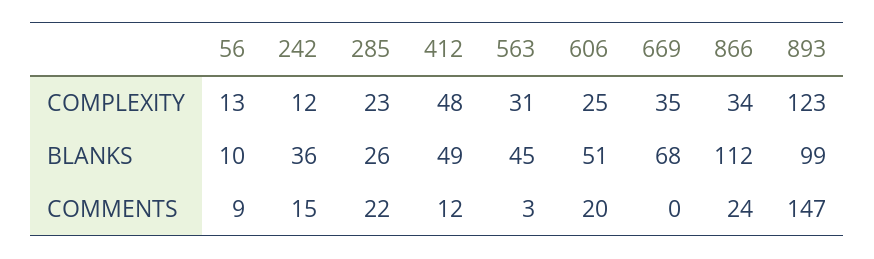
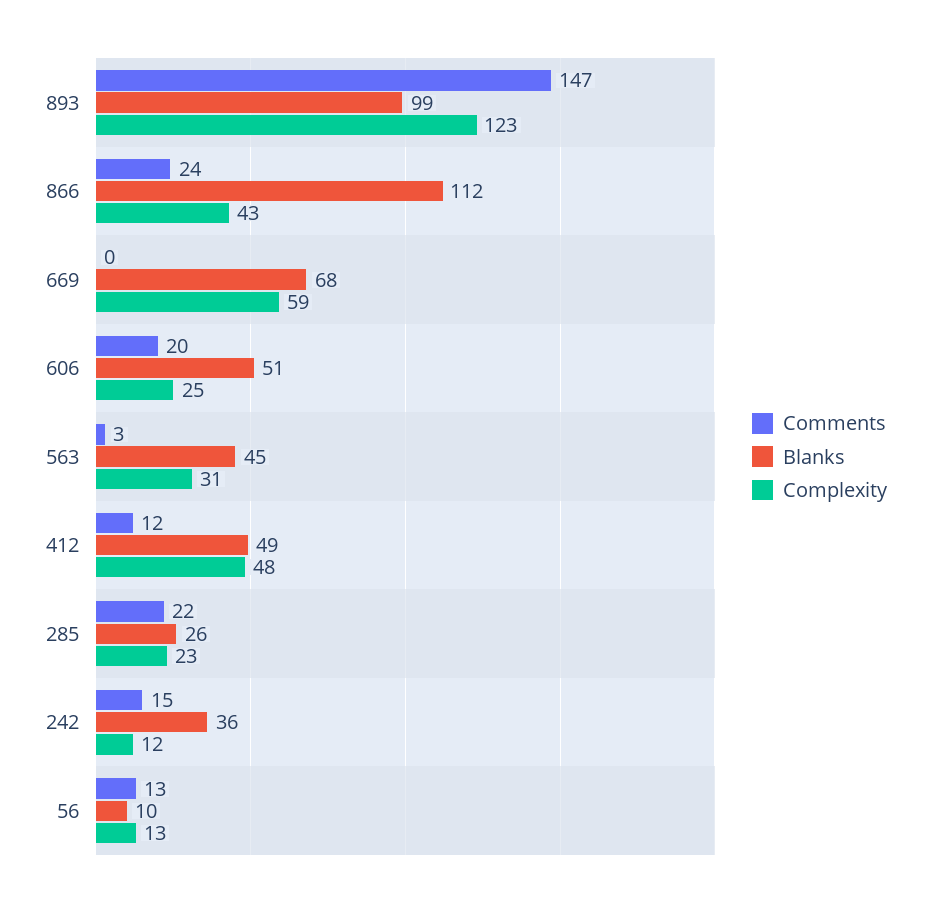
  {
    "COMPLEXITY": {
      "56": 13,
      "242": 12,
      "285": 23,
      "412": 48,
      "563": 31,
      "606": 25,
-     "669": 35,
+     "669": 59,
-     "866": 34,
+     "866": 43,
      "893": 123
    },
    "BLANKS": {
      "56": 10,
      "242": 36,
      "285": 26,
      "412": 49,
      "563": 45,
      "606": 51,
      "669": 68,
      "866": 112,
      "893": 99
    },
    "COMMENTS": {
-     "56": 9,
+     "56": 13,
      "242": 15,
      "285": 22,
      "412": 12,
      "563": 3,
      "606": 20,
      "669": 0,
      "866": 24,
      "893": 147
    }
  }

